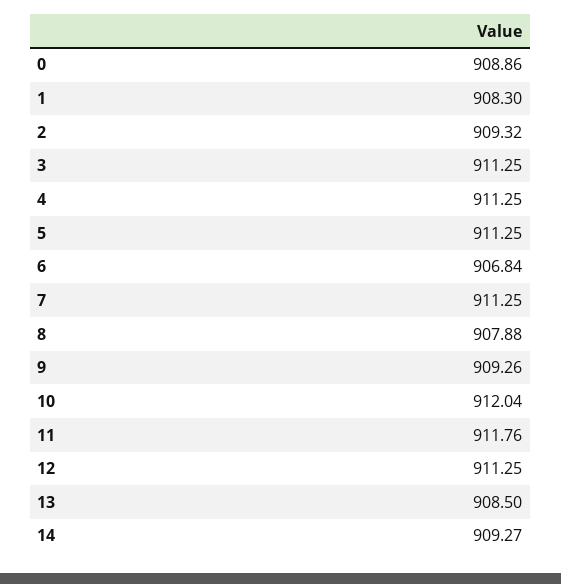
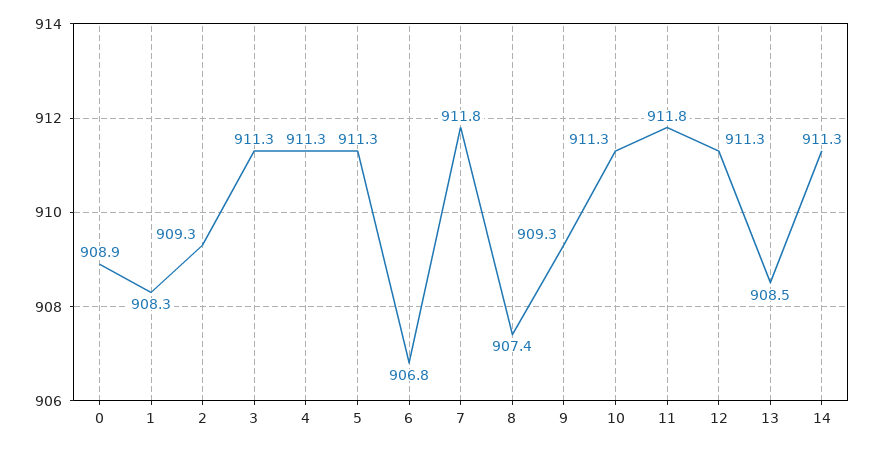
  {
    "0": 908.86,
    "1": 908.3,
    "2": 909.32,
    "3": 911.25,
    "4": 911.25,
    "5": 911.25,
    "6": 906.84,
-   "7": 911.25,
+   "7": 911.8,
-   "8": 907.88,
+   "8": 907.4,
    "9": 909.26,
-   "10": 912.04,
+   "10": 911.3,
    "11": 911.76,
    "12": 911.25,
    "13": 908.5,
-   "14": 909.27
+   "14": 911.3
  }

